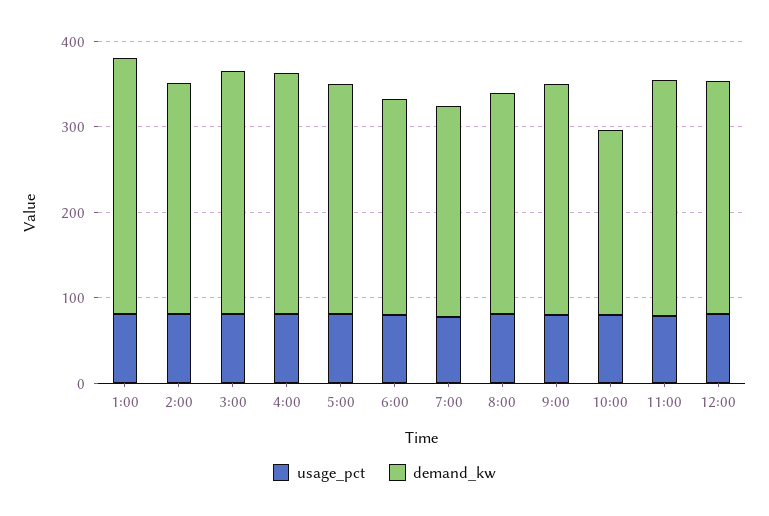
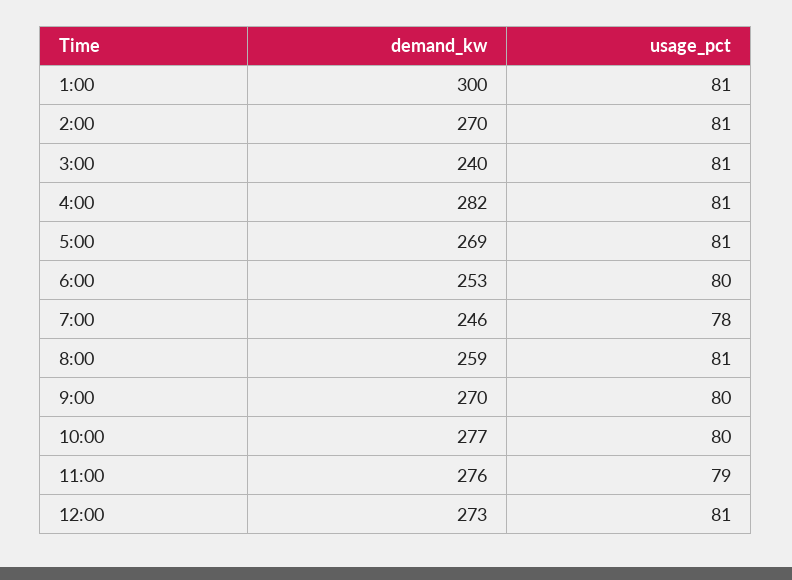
  {
    "usage_pct": {
      "1:00": 81,
      "2:00": 81,
      "3:00": 81,
      "4:00": 81,
      "5:00": 81,
      "6:00": 80,
      "7:00": 78,
      "8:00": 81,
      "9:00": 80,
      "10:00": 80,
      "11:00": 79,
      "12:00": 81
    },
    "demand_kw": {
      "1:00": 300,
      "2:00": 270,
-     "3:00": 280,
+     "3:00": 240,
      "4:00": 282,
      "5:00": 269,
      "6:00": 253,
      "7:00": 246,
      "8:00": 259,
      "9:00": 270,
-     "10:00": 220,
+     "10:00": 277,
      "11:00": 276,
      "12:00": 273
    }
  }

